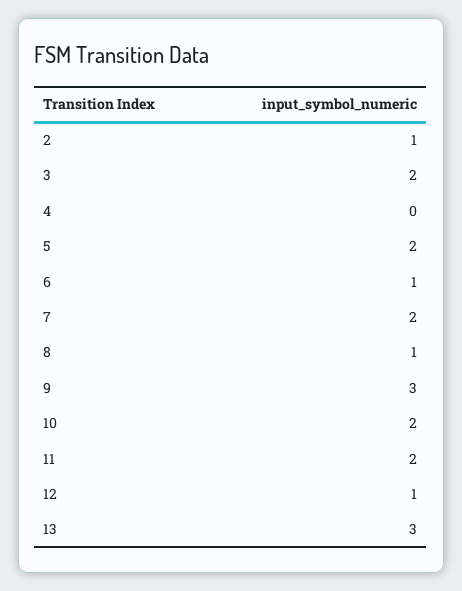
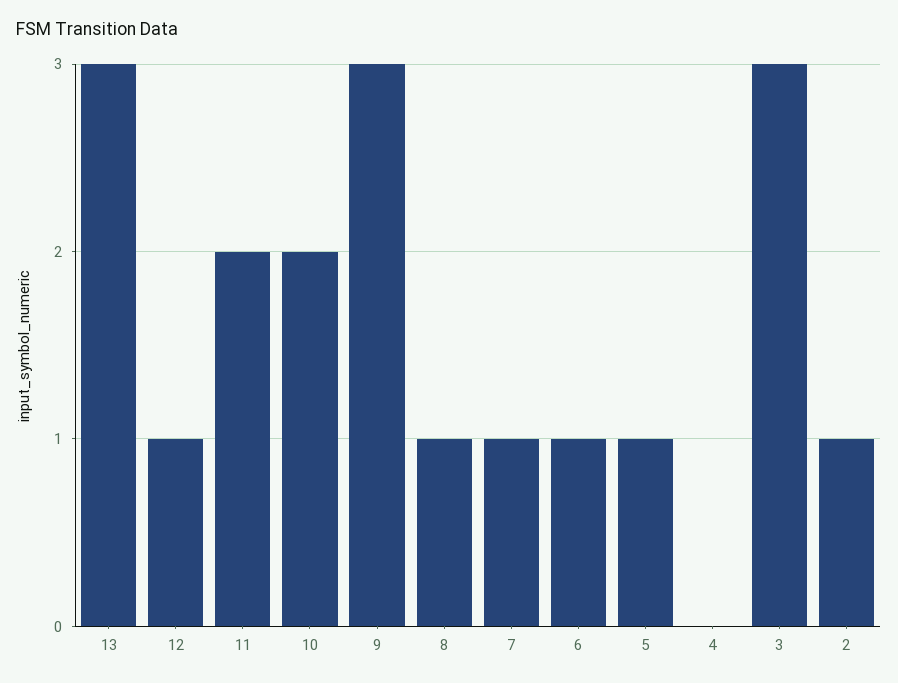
  {
    "2": 1,
-   "3": 2,
+   "3": 3,
    "4": 0,
-   "5": 2,
+   "5": 1,
    "6": 1,
-   "7": 2,
+   "7": 1,
    "8": 1,
    "9": 3,
    "10": 2,
    "11": 2,
    "12": 1,
    "13": 3
  }

